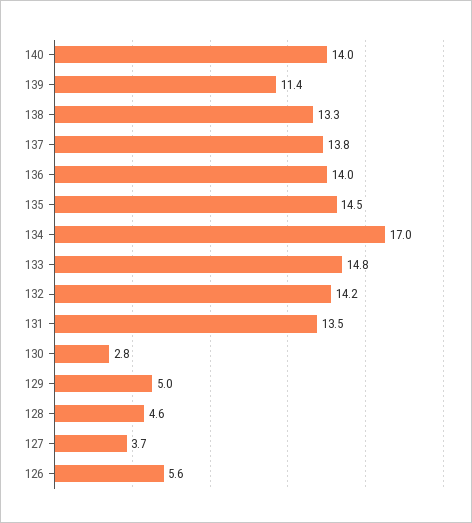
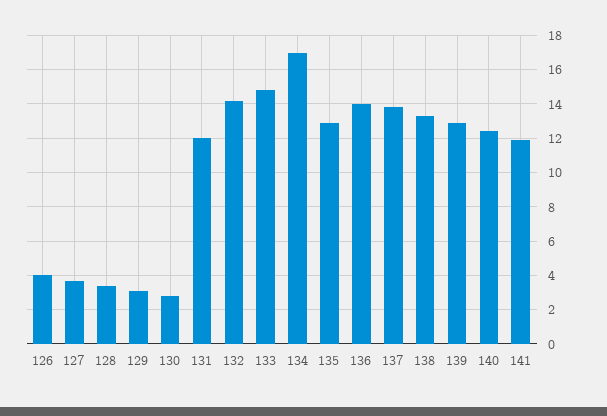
  {
-   "140": 14,
+   "140": 12.5,
-   "139": 11.4,
+   "139": 13,
    "138": 13.3,
    "137": 13.8,
    "136": 14,
-   "135": 14.5,
+   "135": 13,
    "134": 17,
    "133": 14.8,
    "132": 14.2,
-   "131": 13.5,
+   "131": 12,
    "130": 2.8,
-   "129": 5,
+   "129": 3,
-   "128": 4.6,
+   "128": 3.5,
    "127": 3.7,
-   "126": 5.6
+   "126": 4,
+   "141": 12
  }

